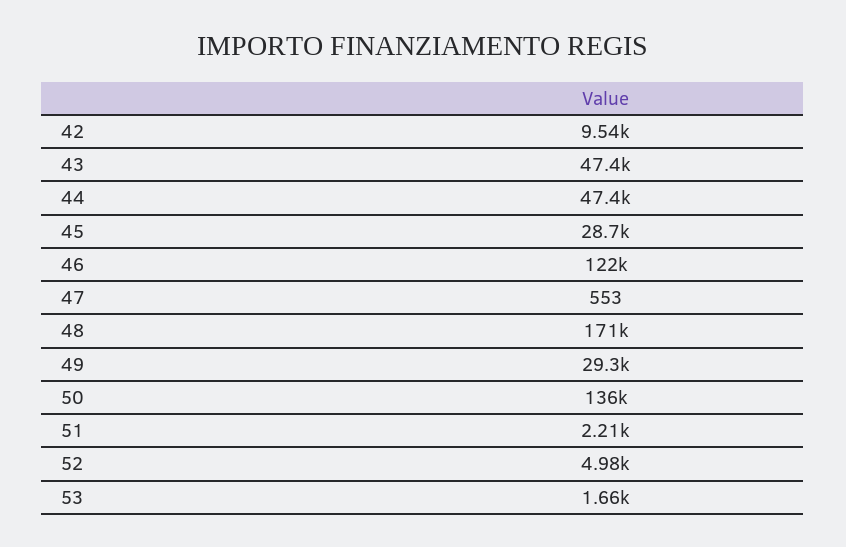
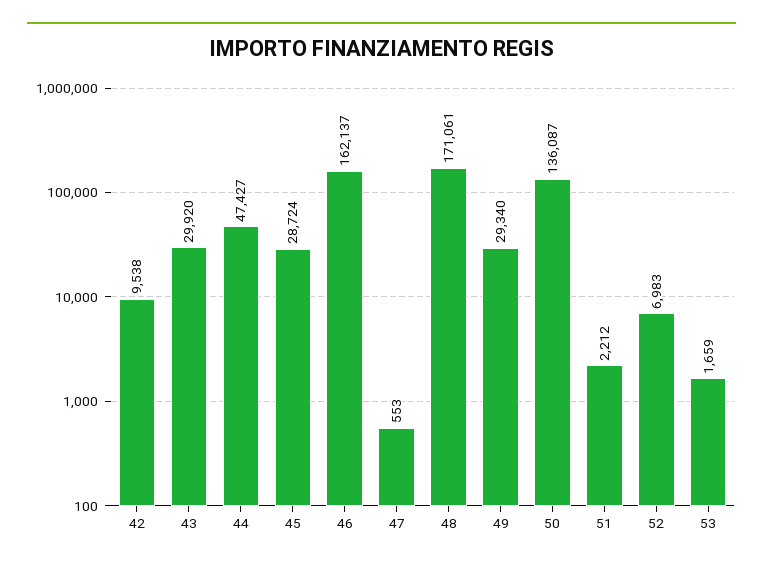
  {
    "42": 9538,
-   "43": 47400,
+   "43": 29920,
    "44": 47427,
    "45": 28724,
-   "46": 122000,
+   "46": 162137,
    "47": 553,
    "48": 171061,
    "49": 29340,
    "50": 136087,
    "51": 2212,
-   "52": 4980,
+   "52": 6983,
    "53": 1659
  }

